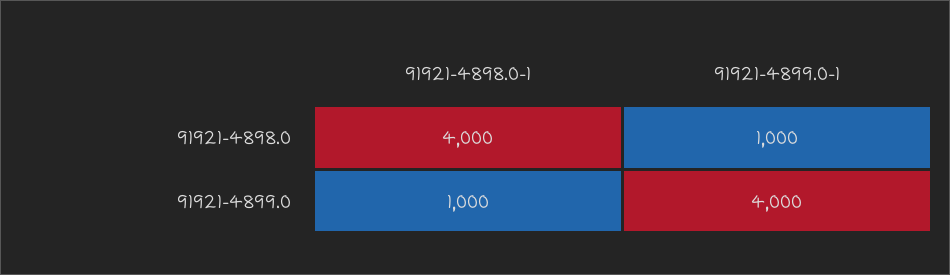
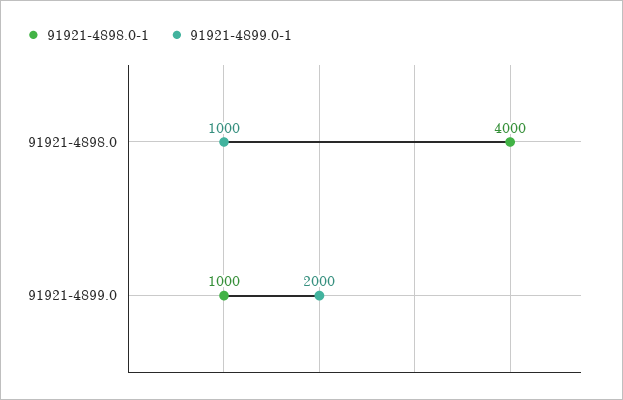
  {
    "91921-4898.0-1": {
      "91921-4898.0": 4000,
      "91921-4899.0": 1000
    },
    "91921-4899.0-1": {
      "91921-4898.0": 1000,
-     "91921-4899.0": 4000
+     "91921-4899.0": 2000
    }
  }

